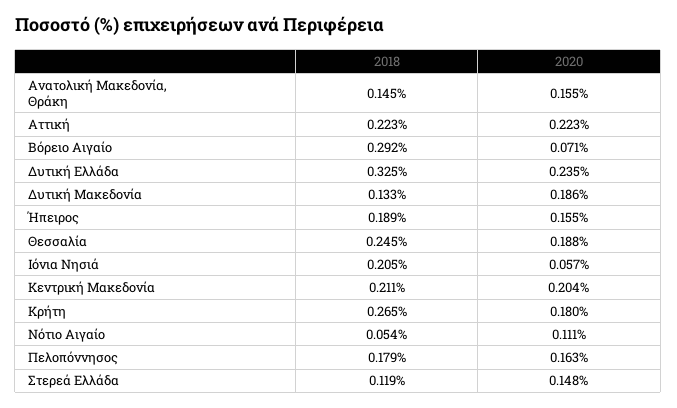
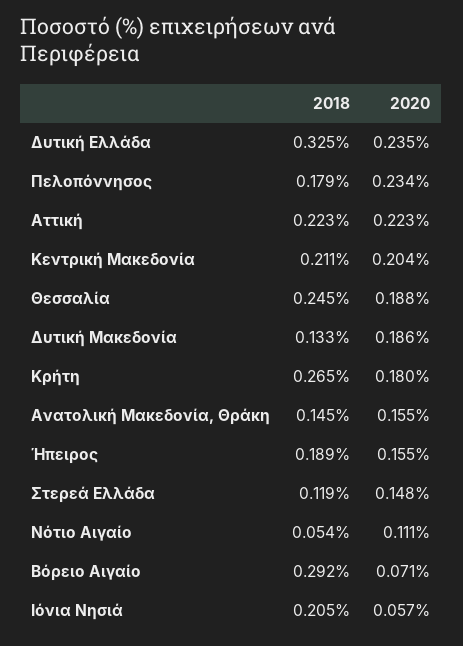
  {
    "2018": {
      "Aνατολική Μακεδονία, Θράκη": 0.145,
      "Aττική": 0.223,
      "Βόρειο Αιγαίο": 0.292,
      "Δυτική Ελλάδα": 0.325,
      "Δυτική Μακεδονία": 0.133,
      "Ήπειρος": 0.189,
      "Θεσσαλία": 0.245,
      "Ιόνια Νησιά": 0.205,
      "Κεντρική Μακεδονία": 0.211,
      "Κρήτη": 0.265,
      "Νότιο Αιγαίο": 0.054,
      "Πελοπόννησος": 0.179,
      "Στερεά Ελλάδα": 0.119
    },
    "2020": {
      "Aνατολική Μακεδονία, Θράκη": 0.155,
      "Aττική": 0.223,
      "Βόρειο Αιγαίο": 0.071,
      "Δυτική Ελλάδα": 0.235,
      "Δυτική Μακεδονία": 0.186,
      "Ήπειρος": 0.155,
      "Θεσσαλία": 0.188,
      "Ιόνια Νησιά": 0.057,
      "Κεντρική Μακεδονία": 0.204,
      "Κρήτη": 0.18,
      "Νότιο Αιγαίο": 0.111,
-     "Πελοπόννησος": 0.163,
+     "Πελοπόννησος": 0.234,
      "Στερεά Ελλάδα": 0.148
    }
  }

